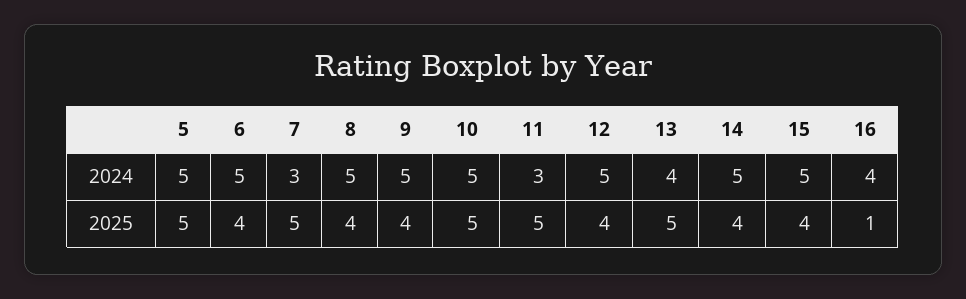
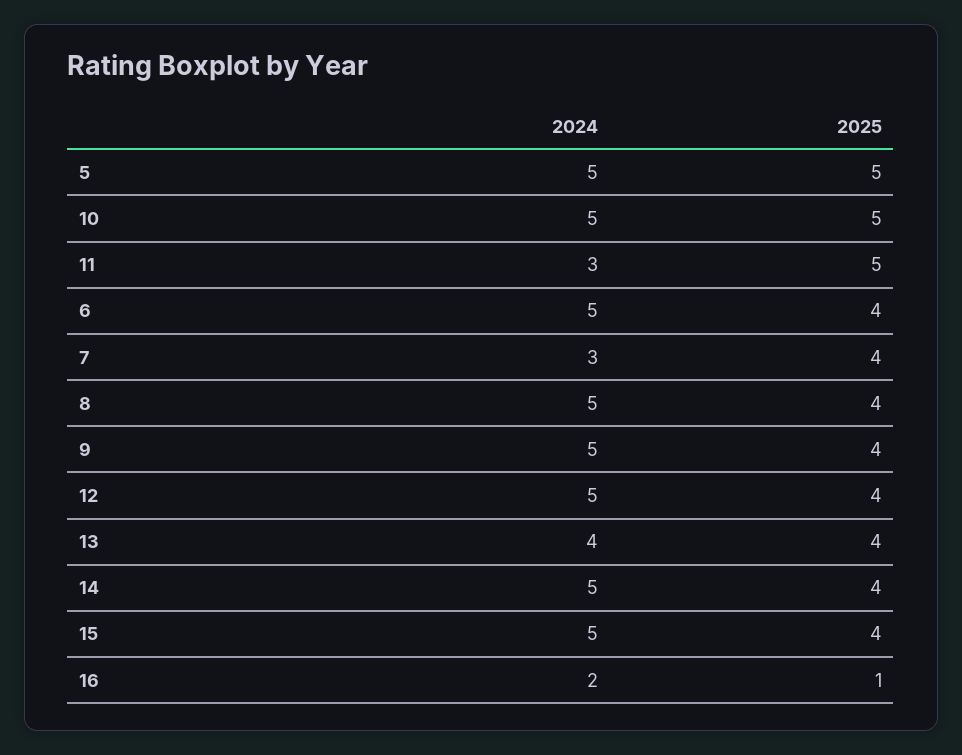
  {
    "5": {
      "2024": 5,
      "2025": 5
    },
    "6": {
      "2024": 5,
      "2025": 4
    },
    "7": {
      "2024": 3,
-     "2025": 5
+     "2025": 4
    },
    "8": {
      "2024": 5,
      "2025": 4
    },
    "9": {
      "2024": 5,
      "2025": 4
    },
    "10": {
      "2024": 5,
      "2025": 5
    },
    "11": {
      "2024": 3,
      "2025": 5
    },
    "12": {
      "2024": 5,
      "2025": 4
    },
    "13": {
      "2024": 4,
-     "2025": 5
+     "2025": 4
    },
    "14": {
      "2024": 5,
      "2025": 4
    },
    "15": {
      "2024": 5,
      "2025": 4
    },
    "16": {
-     "2024": 4,
+     "2024": 2,
      "2025": 1
    }
  }

